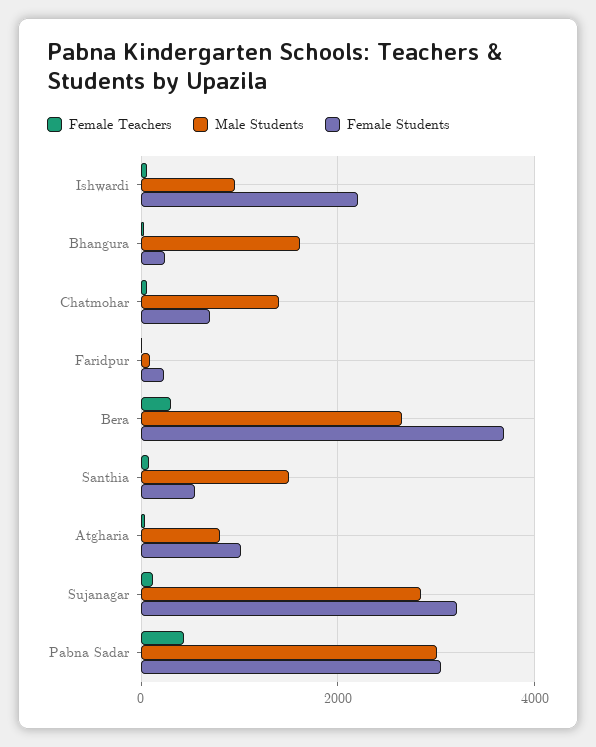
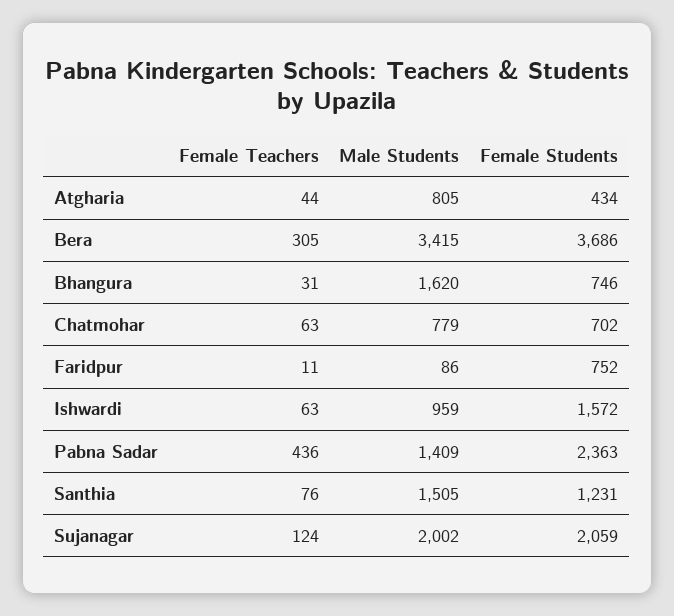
  {
    "Female Teachers": {
      "Ishwardi": 63,
      "Bhangura": 31,
      "Chatmohar": 63,
      "Faridpur": 11,
      "Bera": 305,
      "Santhia": 76,
      "Atgharia": 44,
      "Sujanagar": 124,
      "Pabna Sadar": 436
    },
    "Male Students": {
      "Ishwardi": 959,
      "Bhangura": 1620,
-     "Chatmohar": 1400,
+     "Chatmohar": 779,
      "Faridpur": 86,
-     "Bera": 2600,
+     "Bera": 3415,
      "Santhia": 1505,
      "Atgharia": 805,
-     "Sujanagar": 2800,
+     "Sujanagar": 2002,
-     "Pabna Sadar": 3000
+     "Pabna Sadar": 1409
    },
    "Female Students": {
-     "Ishwardi": 2200,
+     "Ishwardi": 1572,
-     "Bhangura": 200,
+     "Bhangura": 746,
      "Chatmohar": 702,
-     "Faridpur": 200,
+     "Faridpur": 752,
      "Bera": 3686,
-     "Santhia": 600,
+     "Santhia": 1231,
-     "Atgharia": 1000,
+     "Atgharia": 434,
-     "Sujanagar": 3200,
+     "Sujanagar": 2059,
-     "Pabna Sadar": 3000
+     "Pabna Sadar": 2363
    }
  }

